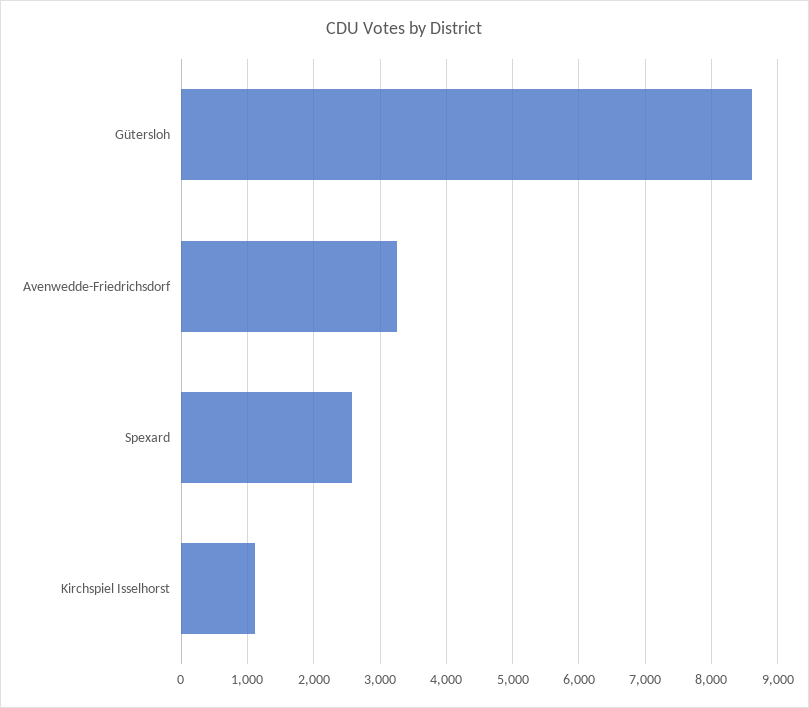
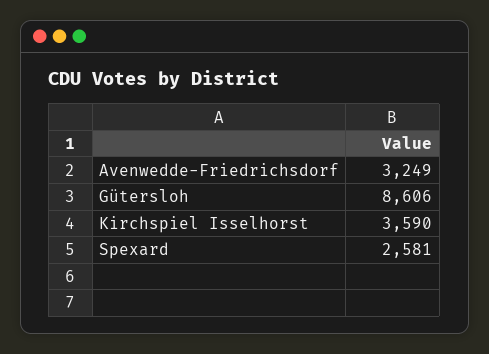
  {
    "Gütersloh": 8606,
    "Avenwedde-Friedrichsdorf": 3249,
    "Spexard": 2581,
-   "Kirchspiel Isselhorst": 1100
+   "Kirchspiel Isselhorst": 3590
  }

